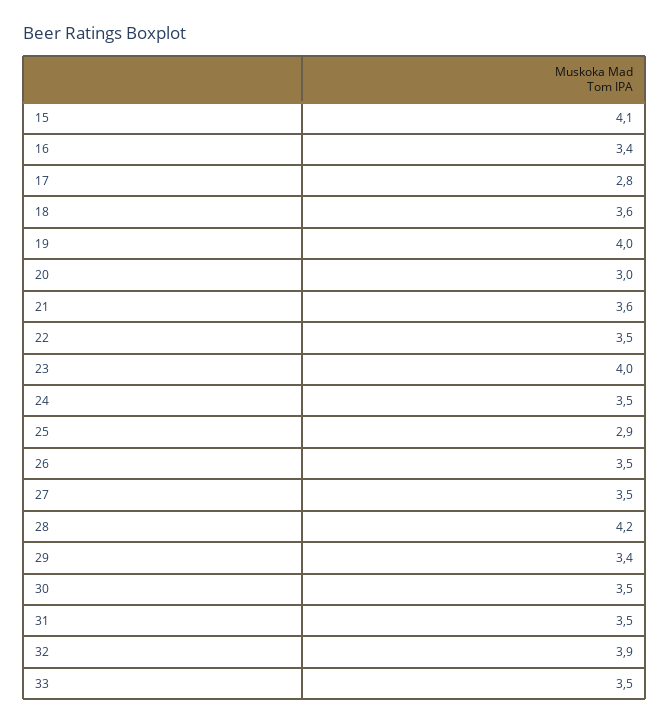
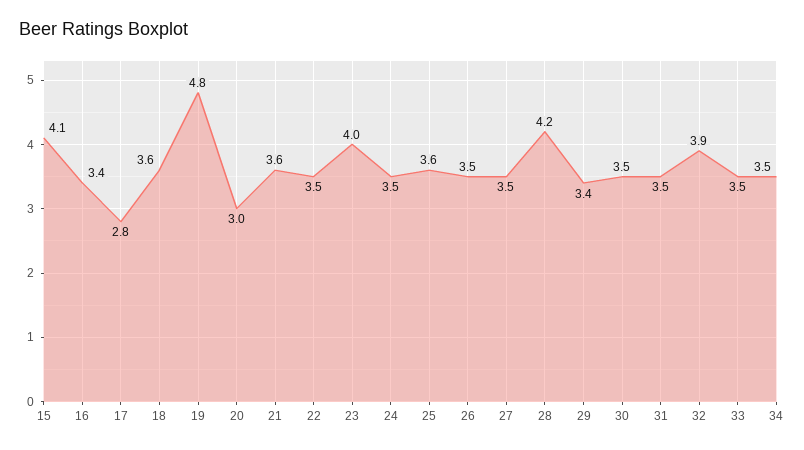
  {
    "15": 4.1,
    "16": 3.4,
    "17": 2.8,
    "18": 3.6,
-   "19": 4,
+   "19": 4.8,
    "20": 3,
    "21": 3.6,
    "22": 3.5,
    "23": 4,
    "24": 3.5,
-   "25": 2.9,
+   "25": 3.6,
    "26": 3.5,
    "27": 3.5,
    "28": 4.2,
    "29": 3.4,
    "30": 3.5,
    "31": 3.5,
    "32": 3.9,
-   "33": 3.5
+   "33": 3.5,
+   "34": 3.5
  }

